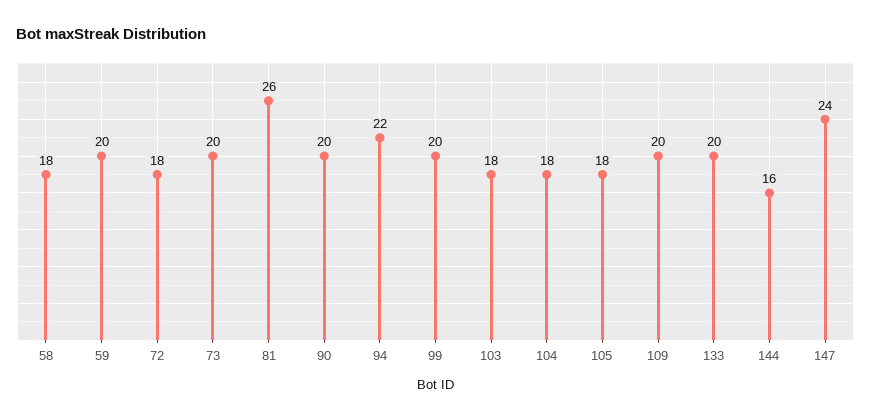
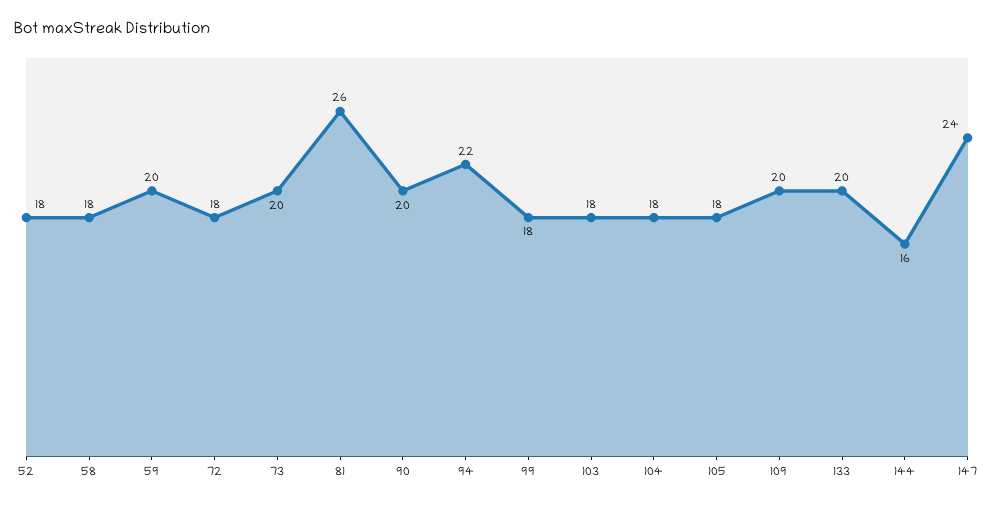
  {
    "58": 18,
    "59": 20,
    "72": 18,
    "73": 20,
    "81": 26,
    "90": 20,
    "94": 22,
-   "99": 20,
+   "99": 18,
    "103": 18,
    "104": 18,
    "105": 18,
    "109": 20,
    "133": 20,
    "144": 16,
-   "147": 24
+   "147": 24,
+   "52": 18
  }

